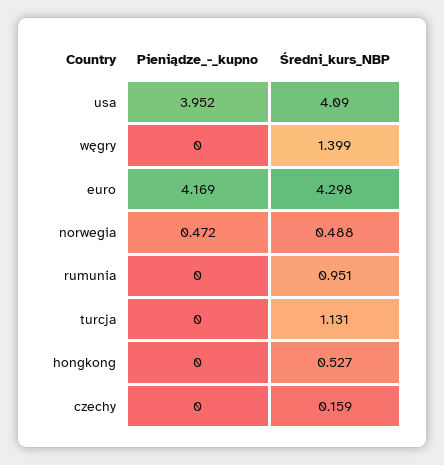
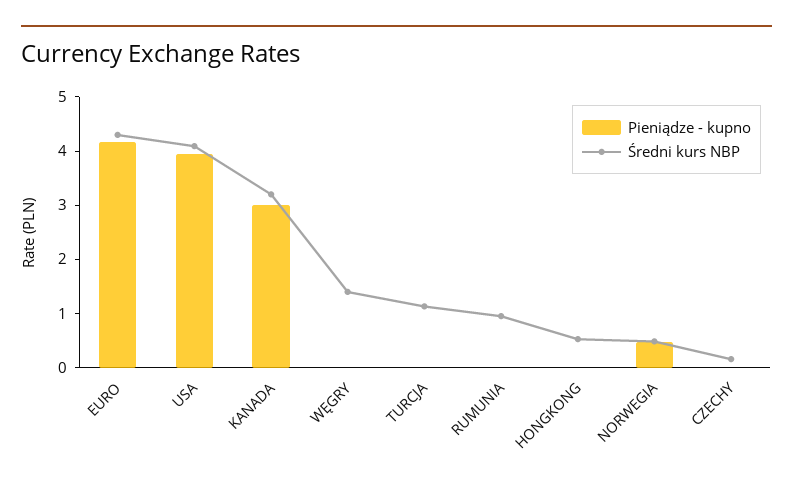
  {
    "Pieniądze_-_kupno": {
      "usa": 3.952,
      "węgry": 0,
      "euro": 4.169,
      "norwegia": 0.472,
      "rumunia": 0,
      "turcja": 0,
      "hongkong": 0,
-     "czechy": 0
+     "czechy": 0,
+     "KANADA": 3
    },
    "Średni_kurs_NBP": {
      "usa": 4.09,
      "węgry": 1.399,
      "euro": 4.298,
      "norwegia": 0.488,
      "rumunia": 0.951,
      "turcja": 1.131,
      "hongkong": 0.527,
-     "czechy": 0.159
+     "czechy": 0.159,
+     "KANADA": 3.2
    }
  }

